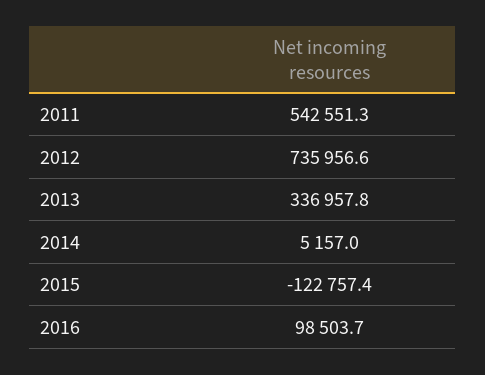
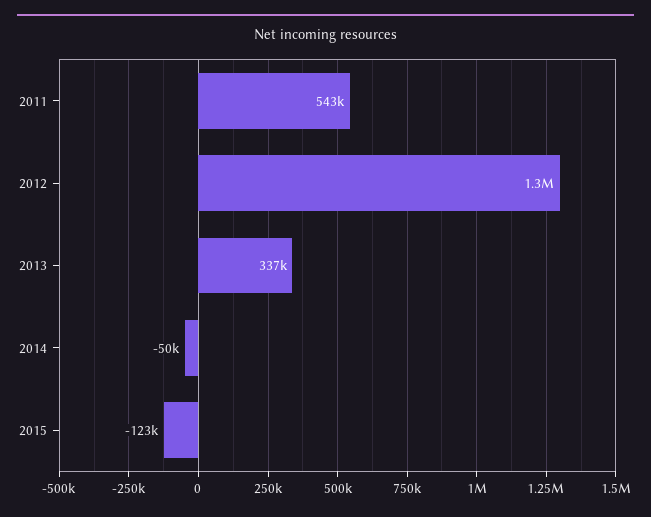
  {
    "2011": 542551.3,
-   "2012": 735956.6,
+   "2012": 1300000,
    "2013": 336957.8,
-   "2014": 5157,
+   "2014": -50000,
-   "2015": -122757.4,
+   "2015": -122757.4
-   "2016": 98503.7
  }

